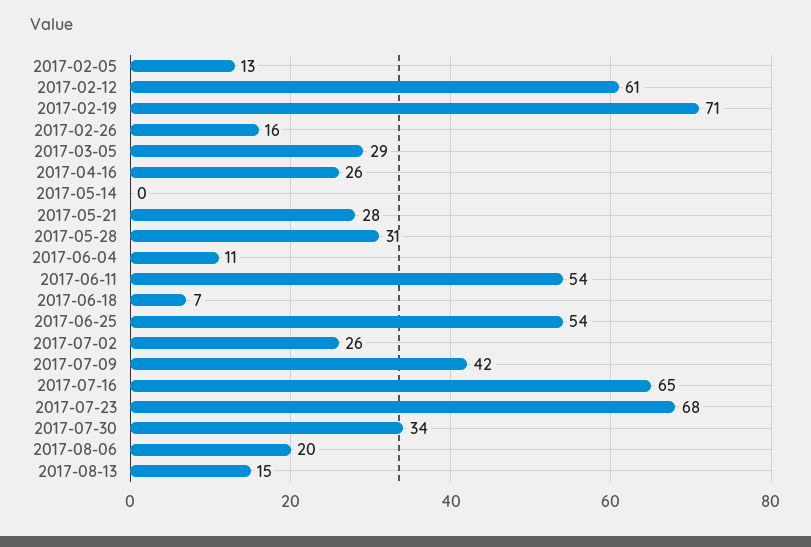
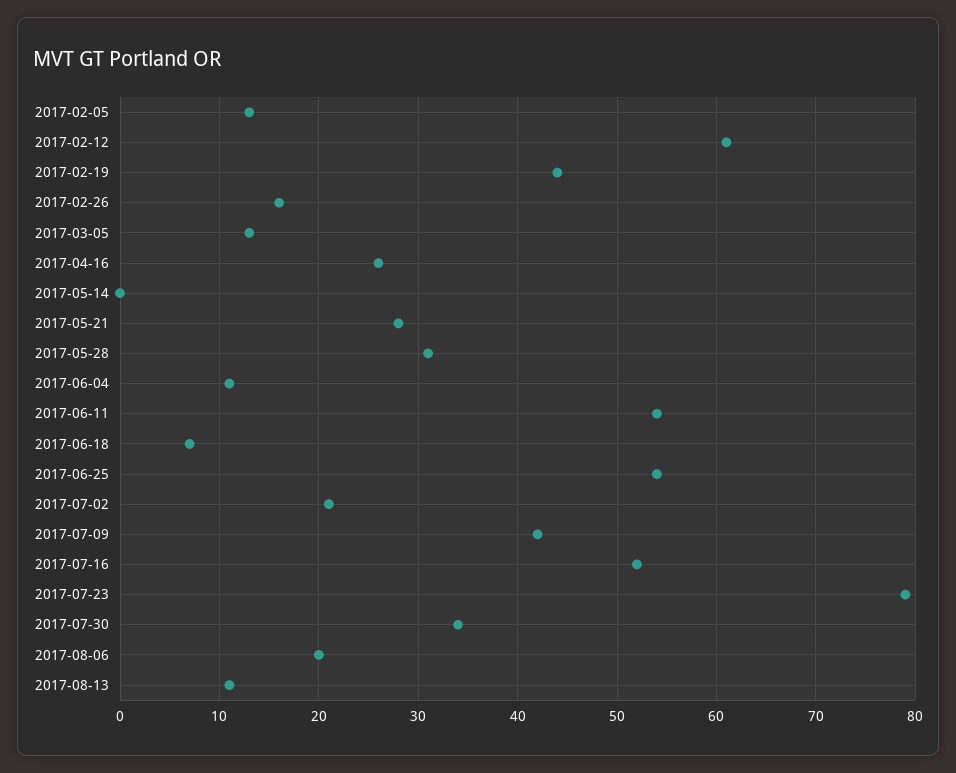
  {
    "2017-02-05": 13,
    "2017-02-12": 61,
-   "2017-02-19": 71,
+   "2017-02-19": 44,
    "2017-02-26": 16,
-   "2017-03-05": 29,
+   "2017-03-05": 13,
    "2017-04-16": 26,
    "2017-05-14": 0,
    "2017-05-21": 28,
    "2017-05-28": 31,
    "2017-06-04": 11,
    "2017-06-11": 54,
    "2017-06-18": 7,
    "2017-06-25": 54,
-   "2017-07-02": 26,
+   "2017-07-02": 21,
    "2017-07-09": 42,
-   "2017-07-16": 65,
+   "2017-07-16": 52,
-   "2017-07-23": 68,
+   "2017-07-23": 79,
    "2017-07-30": 34,
    "2017-08-06": 20,
-   "2017-08-13": 15
+   "2017-08-13": 11
  }

